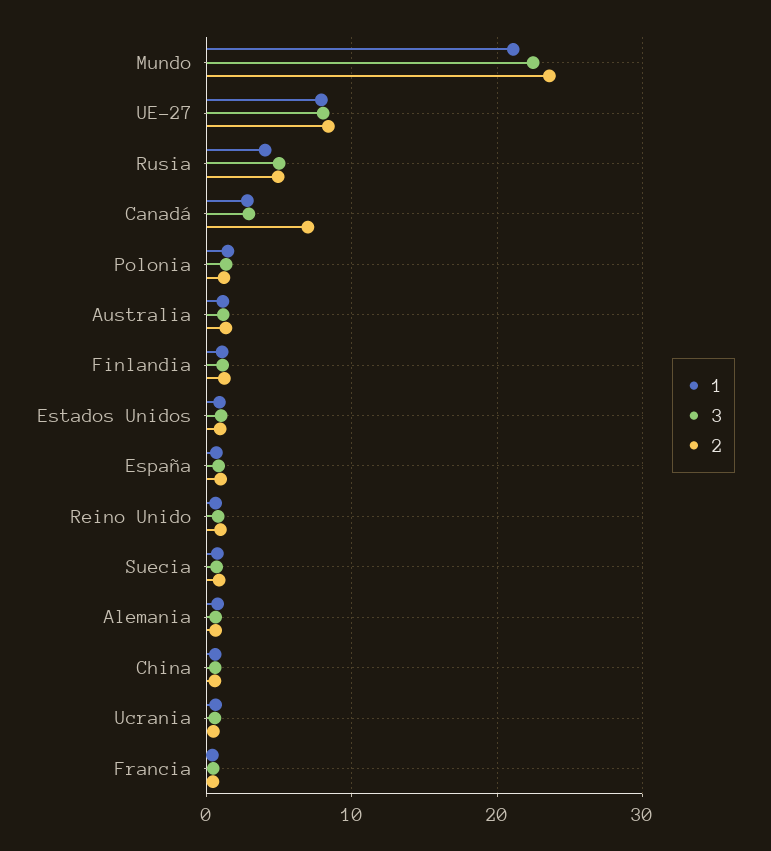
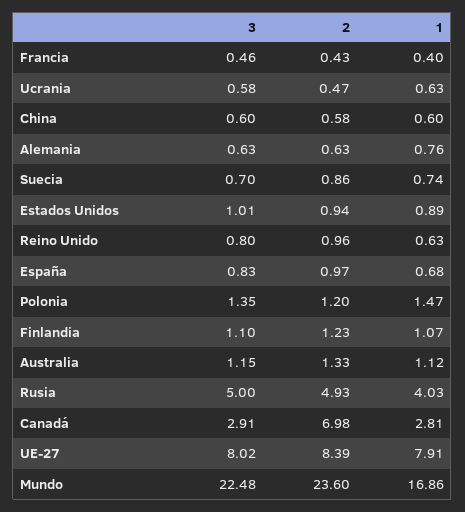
  {
    "1": {
-     "Mundo": 21,
+     "Mundo": 16.86,
      "UE-27": 7.91,
      "Rusia": 4.03,
      "Canadá": 2.81,
      "Polonia": 1.47,
      "Australia": 1.12,
      "Finlandia": 1.07,
      "Estados Unidos": 0.89,
      "España": 0.68,
      "Reino Unido": 0.63,
      "Suecia": 0.74,
      "Alemania": 0.76,
      "China": 0.6,
      "Ucrania": 0.63,
      "Francia": 0.4
    },
    "3": {
      "Mundo": 22.48,
      "UE-27": 8.02,
      "Rusia": 5,
      "Canadá": 2.91,
      "Polonia": 1.35,
      "Australia": 1.15,
      "Finlandia": 1.1,
      "Estados Unidos": 1.01,
      "España": 0.83,
      "Reino Unido": 0.8,
      "Suecia": 0.7,
      "Alemania": 0.63,
      "China": 0.6,
      "Ucrania": 0.58,
      "Francia": 0.46
    },
    "2": {
      "Mundo": 23.6,
      "UE-27": 8.39,
      "Rusia": 4.93,
      "Canadá": 6.98,
      "Polonia": 1.2,
      "Australia": 1.33,
      "Finlandia": 1.23,
      "Estados Unidos": 0.94,
      "España": 0.97,
      "Reino Unido": 0.96,
      "Suecia": 0.86,
      "Alemania": 0.63,
      "China": 0.58,
      "Ucrania": 0.47,
      "Francia": 0.43
    }
  }

